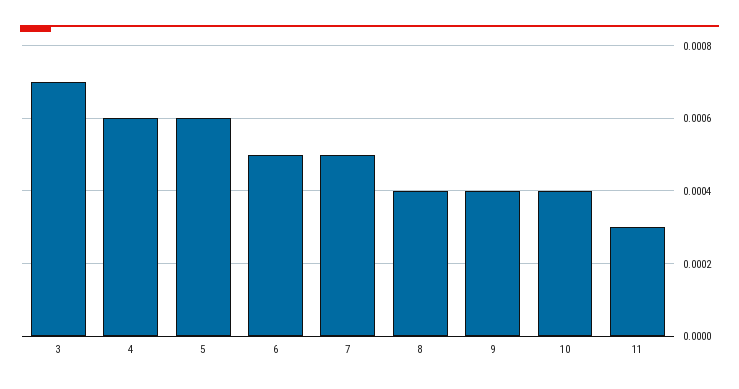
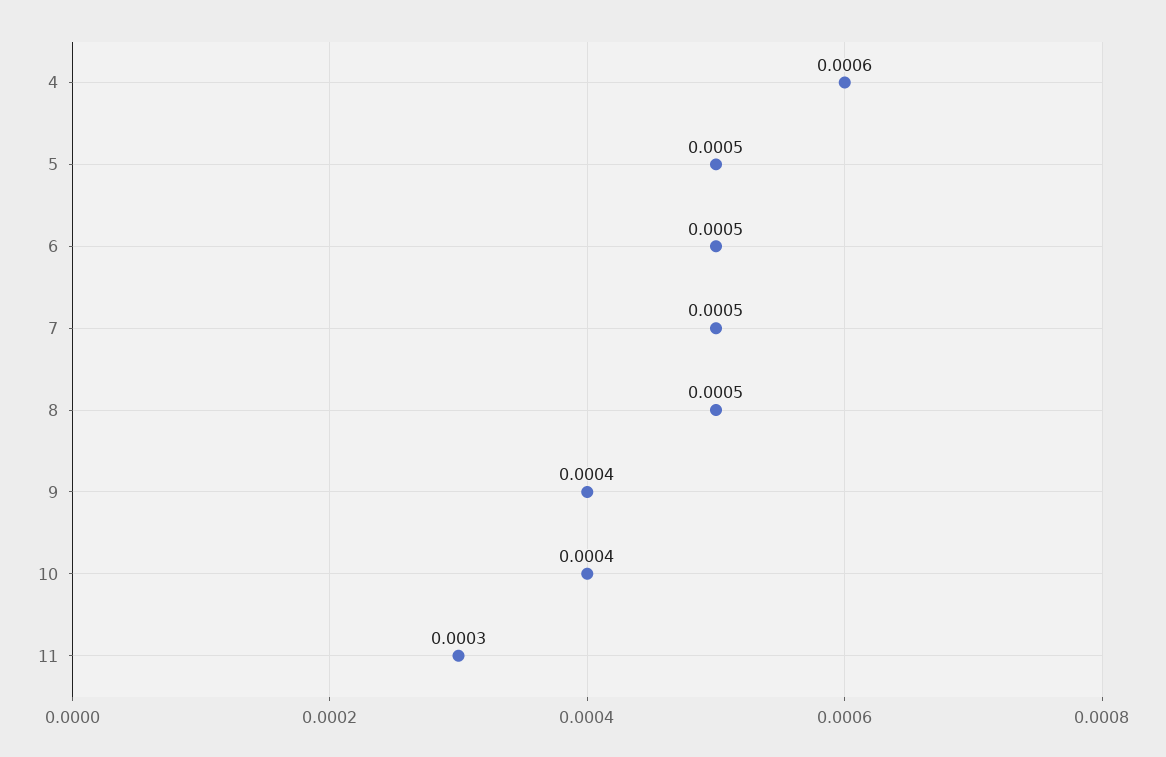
  {
-   "3": 0.0007,
    "4": 0.0006,
-   "5": 0.0006,
+   "5": 0.0005,
    "6": 0.0005,
    "7": 0.0005,
-   "8": 0.0004,
+   "8": 0.0005,
    "9": 0.0004,
    "10": 0.0004,
    "11": 0.0003
  }

